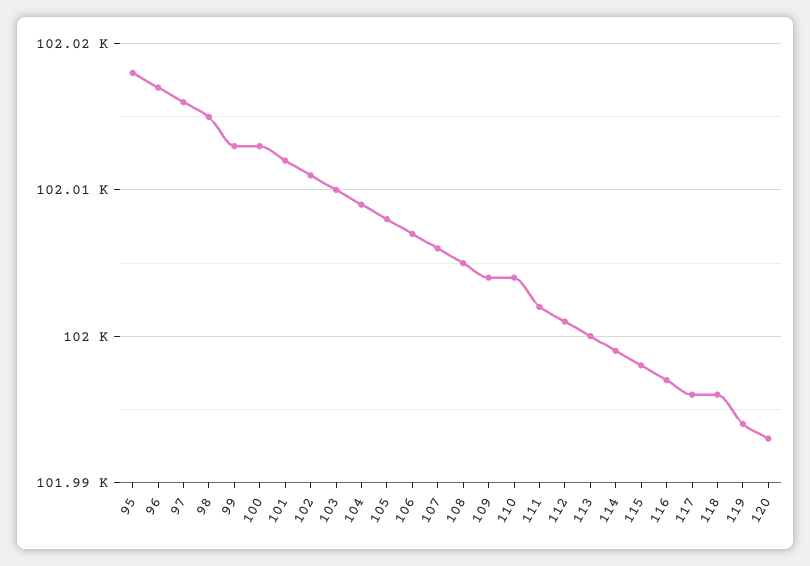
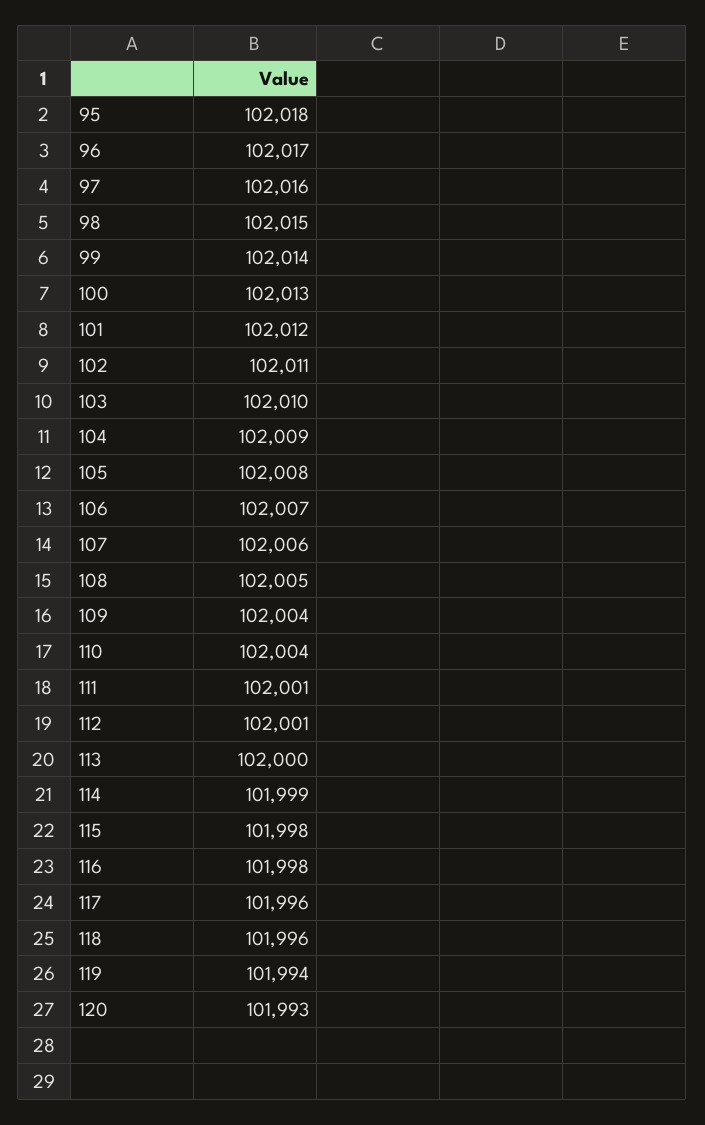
  {
    "95": 102018,
    "96": 102017,
    "97": 102016,
    "98": 102015,
-   "99": 102013,
+   "99": 102014,
    "100": 102013,
    "101": 102012,
    "102": 102011,
    "103": 102010,
    "104": 102009,
    "105": 102008,
    "106": 102007,
    "107": 102006,
    "108": 102005,
    "109": 102004,
    "110": 102004,
-   "111": 102002,
+   "111": 102001,
    "112": 102001,
    "113": 102000,
    "114": 101999,
    "115": 101998,
-   "116": 101997,
+   "116": 101998,
    "117": 101996,
    "118": 101996,
    "119": 101994,
    "120": 101993
  }

